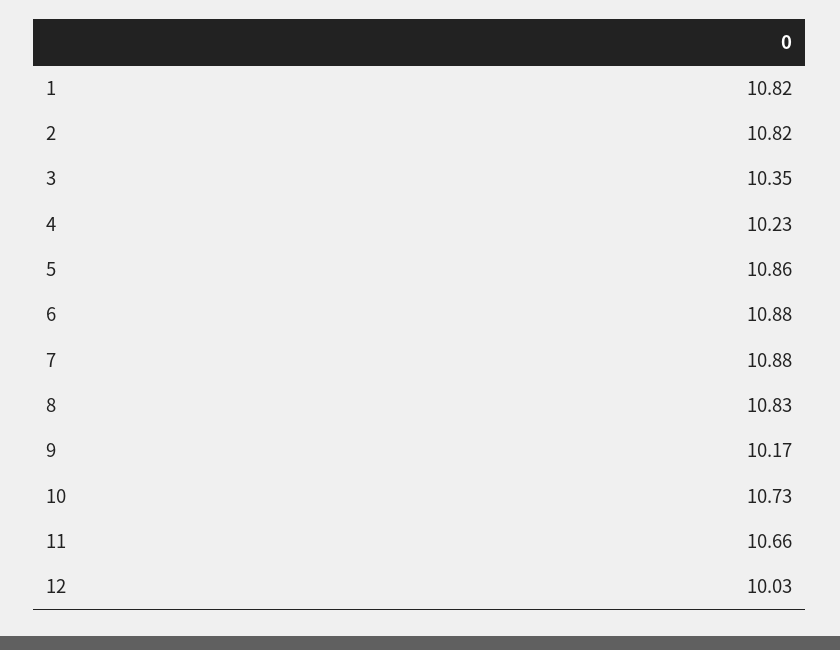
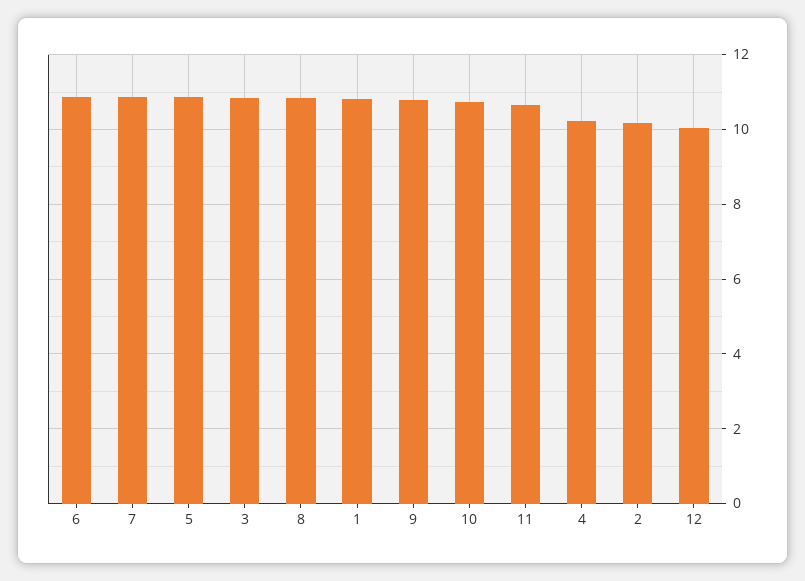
  {
    "1": 10.82,
-   "2": 10.82,
+   "2": 10.2,
-   "3": 10.35,
+   "3": 10.8,
    "4": 10.23,
    "5": 10.86,
    "6": 10.88,
    "7": 10.88,
    "8": 10.83,
-   "9": 10.17,
+   "9": 10.8,
    "10": 10.73,
    "11": 10.66,
    "12": 10.03
  }

